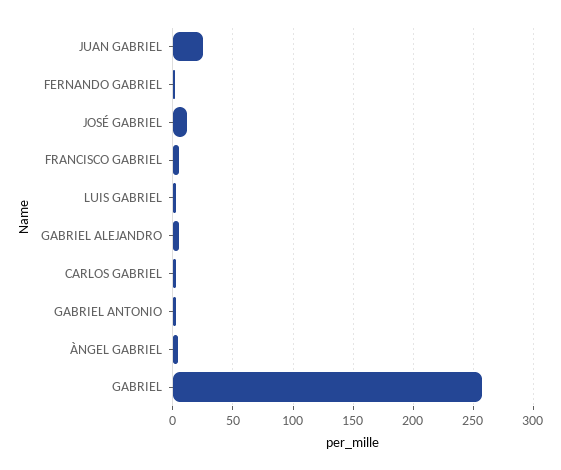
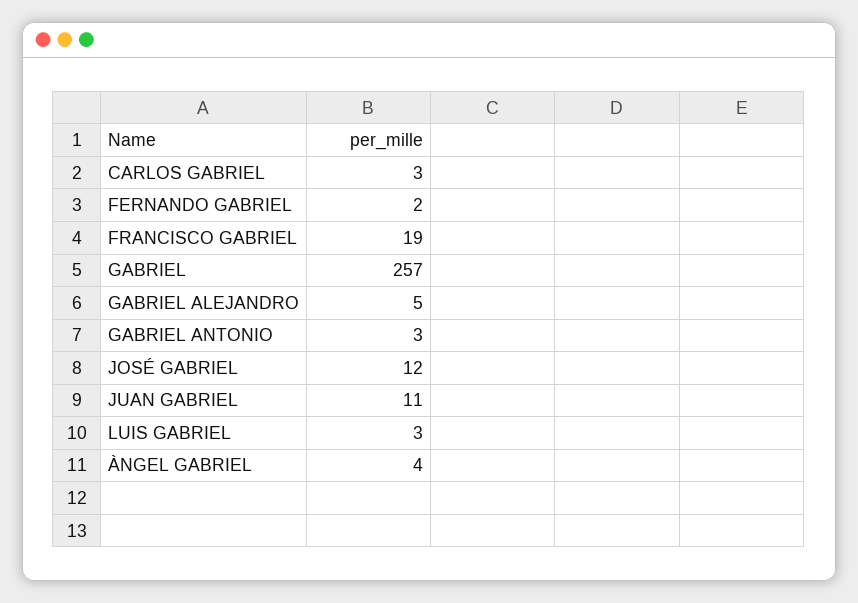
  {
-   "JUAN GABRIEL": 25,
+   "JUAN GABRIEL": 11,
    "FERNANDO GABRIEL": 2,
    "JOSÉ GABRIEL": 12,
-   "FRANCISCO GABRIEL": 5,
+   "FRANCISCO GABRIEL": 19,
    "LUIS GABRIEL": 3,
    "GABRIEL ALEJANDRO": 5,
    "CARLOS GABRIEL": 3,
    "GABRIEL ANTONIO": 3,
    "ÀNGEL GABRIEL": 4,
    "GABRIEL": 257
  }

